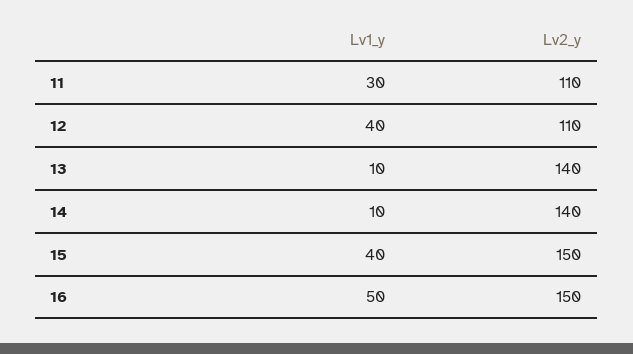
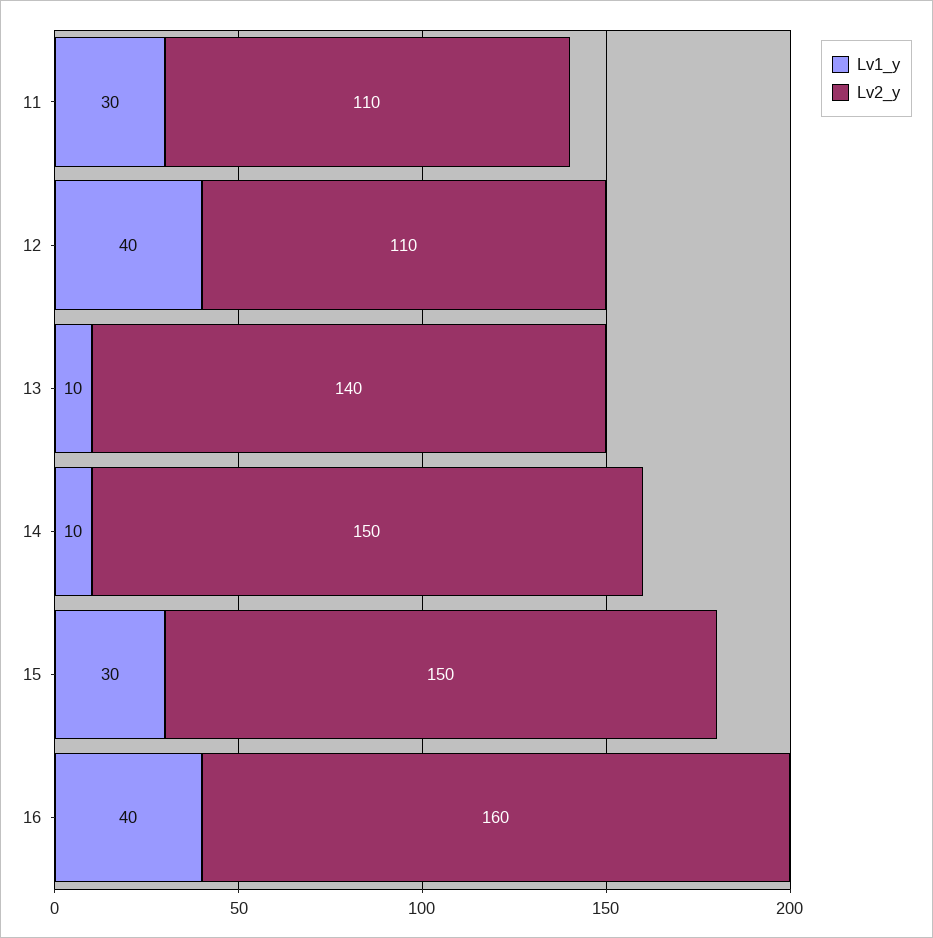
  {
    "Lv1_y": {
      "11": 30,
      "12": 40,
      "13": 10,
      "14": 10,
-     "15": 40,
+     "15": 30,
-     "16": 50
+     "16": 40
    },
    "Lv2_y": {
      "11": 110,
      "12": 110,
      "13": 140,
-     "14": 140,
+     "14": 150,
      "15": 150,
-     "16": 150
+     "16": 160
    }
  }

